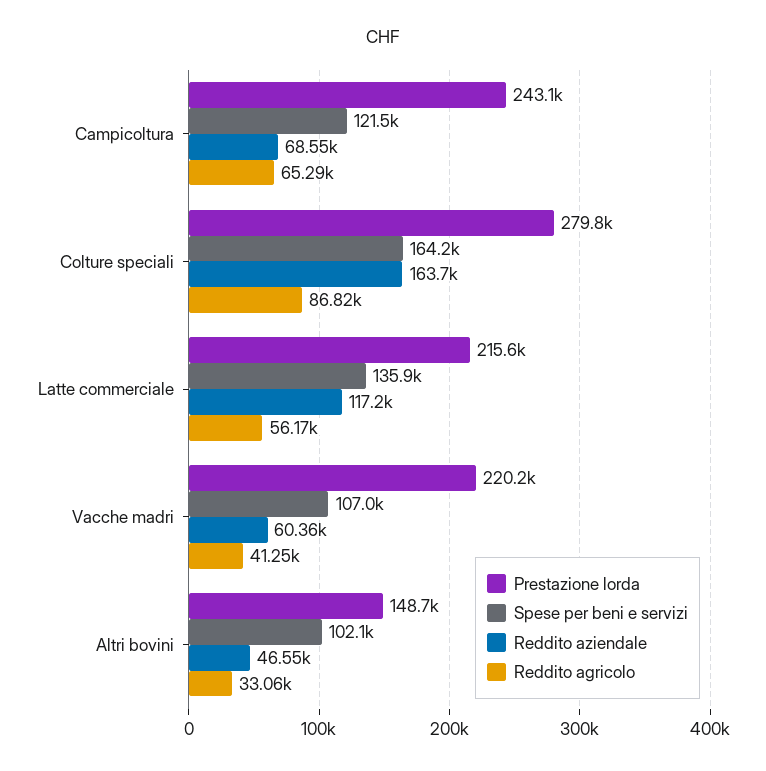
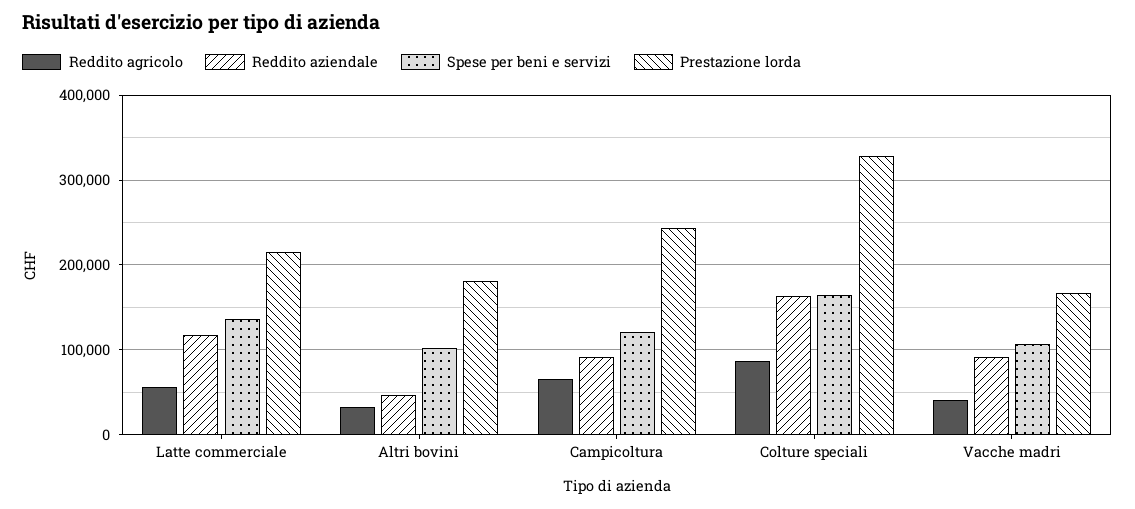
  {
    "Prestazione lorda": {
      "Campicoltura": 243100,
-     "Colture speciali": 279800,
+     "Colture speciali": 330000,
      "Latte commerciale": 215600,
-     "Vacche madri": 220200,
+     "Vacche madri": 170000,
-     "Altri bovini": 148700
+     "Altri bovini": 180000
    },
    "Spese per beni e servizi": {
      "Campicoltura": 121500,
      "Colture speciali": 164200,
      "Latte commerciale": 135900,
      "Vacche madri": 107000,
      "Altri bovini": 102100
    },
    "Reddito aziendale": {
-     "Campicoltura": 68550,
+     "Campicoltura": 90000,
      "Colture speciali": 163700,
      "Latte commerciale": 117200,
-     "Vacche madri": 60360,
+     "Vacche madri": 90000,
      "Altri bovini": 46550
    },
    "Reddito agricolo": {
      "Campicoltura": 65290,
      "Colture speciali": 86820,
      "Latte commerciale": 56170,
      "Vacche madri": 41250,
      "Altri bovini": 33060
    }
  }

